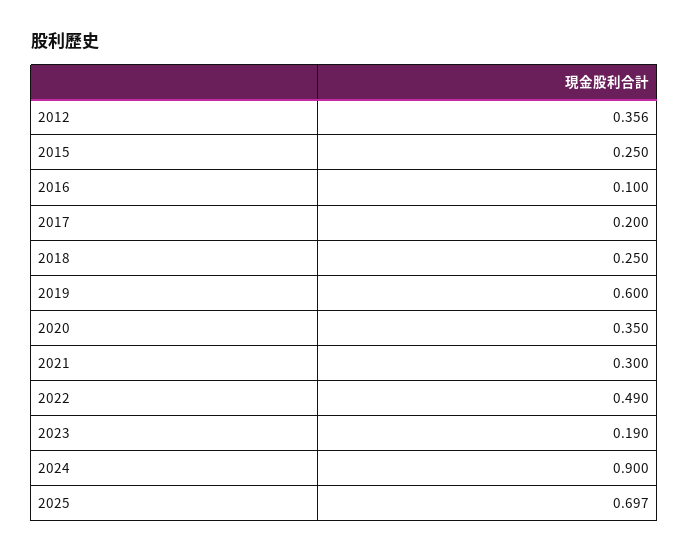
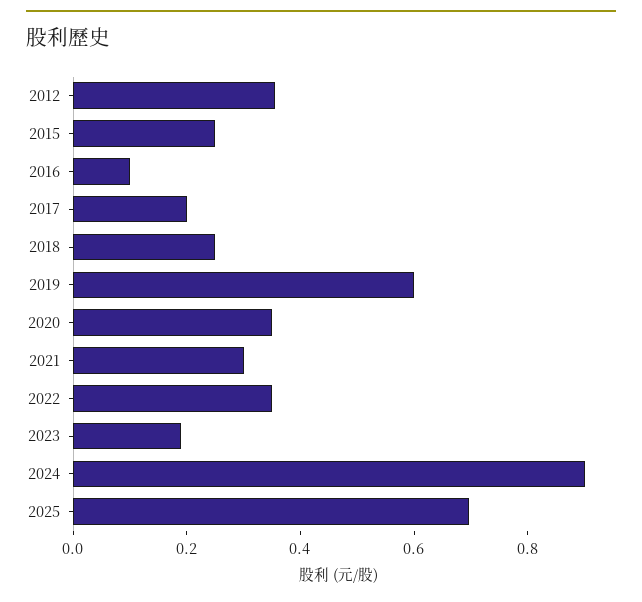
  {
    "2012": 0.356,
    "2015": 0.25,
    "2016": 0.1,
    "2017": 0.2,
    "2018": 0.25,
    "2019": 0.6,
    "2020": 0.35,
    "2021": 0.3,
-   "2022": 0.49,
+   "2022": 0.35,
    "2023": 0.19,
    "2024": 0.9,
    "2025": 0.697
  }

